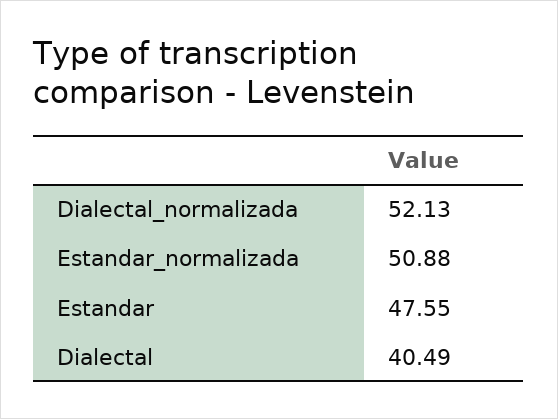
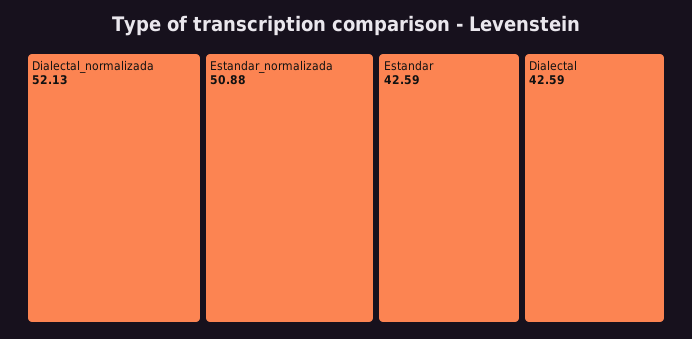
  {
    "Dialectal_normalizada": 52.13,
    "Estandar_normalizada": 50.88,
-   "Estandar": 47.55,
+   "Estandar": 42.59,
-   "Dialectal": 40.49
+   "Dialectal": 42.59
  }

